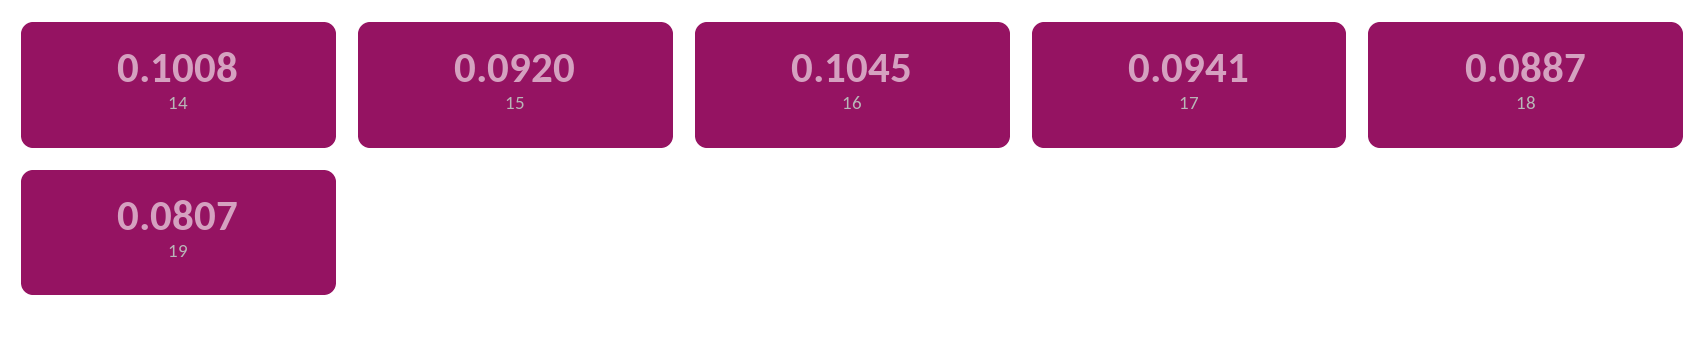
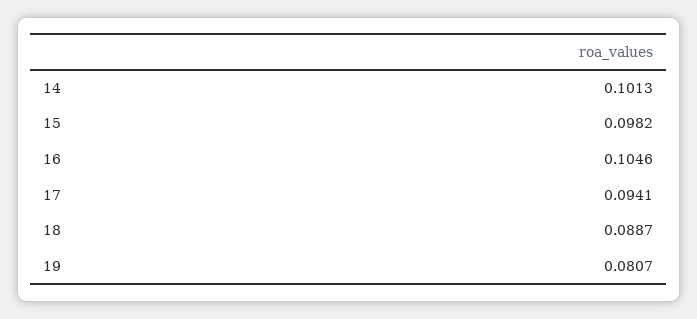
  {
-   "14": 0.1008,
+   "14": 0.1013,
-   "15": 0.092,
+   "15": 0.0982,
-   "16": 0.1045,
+   "16": 0.1046,
    "17": 0.0941,
    "18": 0.0887,
    "19": 0.0807
  }

